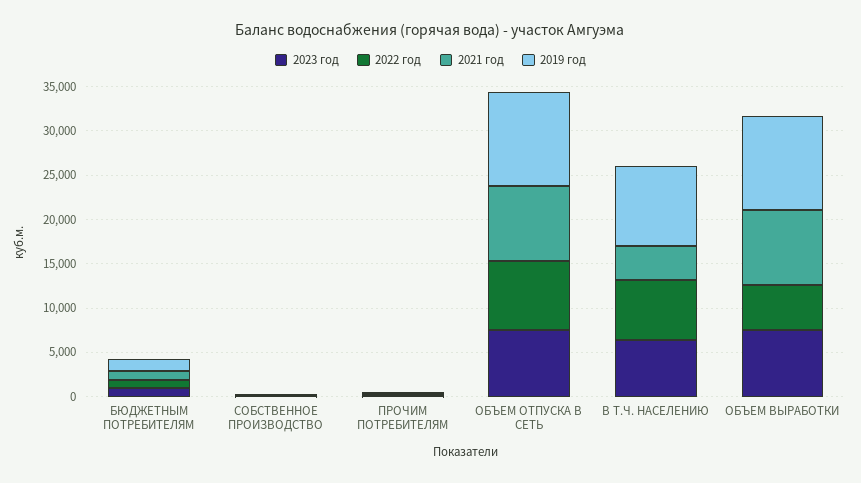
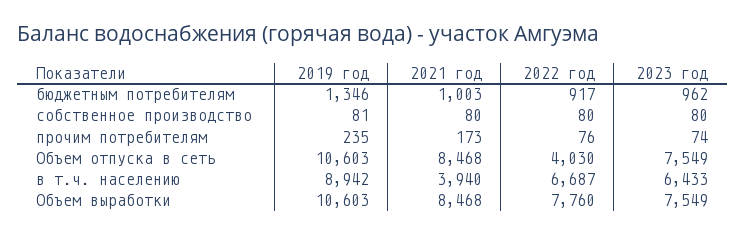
  {
    "2023 год": {
      "БЮДЖЕТНЫМ ПОТРЕБИТЕЛЯМ": 962,
      "СОБСТВЕННОЕ ПРОИЗВОДСТВО": 80,
      "ПРОЧИМ ПОТРЕБИТЕЛЯМ": 74,
      "ОБЪЕМ ОТПУСКА В СЕТЬ": 7549,
      "В Т.Ч. НАСЕЛЕНИЮ": 6433,
      "ОБЪЕМ ВЫРАБОТКИ": 7549
    },
    "2022 год": {
      "БЮДЖЕТНЫМ ПОТРЕБИТЕЛЯМ": 917,
      "СОБСТВЕННОЕ ПРОИЗВОДСТВО": 80,
      "ПРОЧИМ ПОТРЕБИТЕЛЯМ": 76,
-     "ОБЪЕМ ОТПУСКА В СЕТЬ": 8000,
+     "ОБЪЕМ ОТПУСКА В СЕТЬ": 4030,
      "В Т.Ч. НАСЕЛЕНИЮ": 6687,
-     "ОБЪЕМ ВЫРАБОТКИ": 5000
+     "ОБЪЕМ ВЫРАБОТКИ": 7760
    },
    "2021 год": {
      "БЮДЖЕТНЫМ ПОТРЕБИТЕЛЯМ": 1003,
      "СОБСТВЕННОЕ ПРОИЗВОДСТВО": 80,
      "ПРОЧИМ ПОТРЕБИТЕЛЯМ": 173,
      "ОБЪЕМ ОТПУСКА В СЕТЬ": 8468,
      "В Т.Ч. НАСЕЛЕНИЮ": 3940,
      "ОБЪЕМ ВЫРАБОТКИ": 8468
    },
    "2019 год": {
      "БЮДЖЕТНЫМ ПОТРЕБИТЕЛЯМ": 1346,
      "СОБСТВЕННОЕ ПРОИЗВОДСТВО": 81,
      "ПРОЧИМ ПОТРЕБИТЕЛЯМ": 235,
      "ОБЪЕМ ОТПУСКА В СЕТЬ": 10603,
      "В Т.Ч. НАСЕЛЕНИЮ": 8942,
      "ОБЪЕМ ВЫРАБОТКИ": 10603
    }
  }

